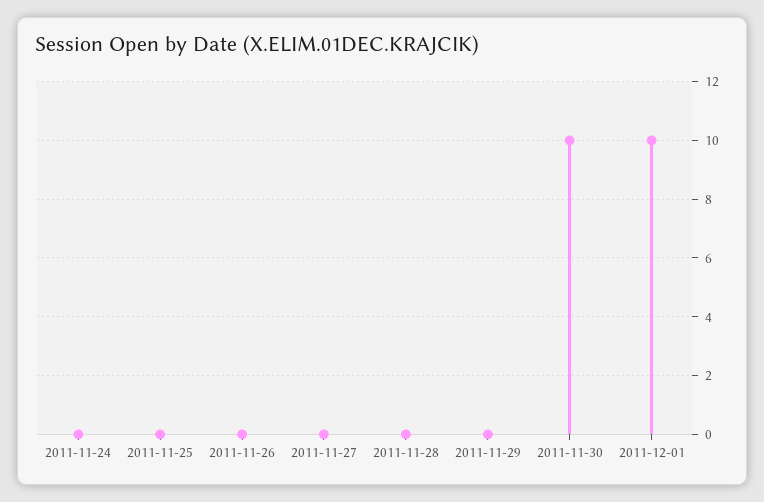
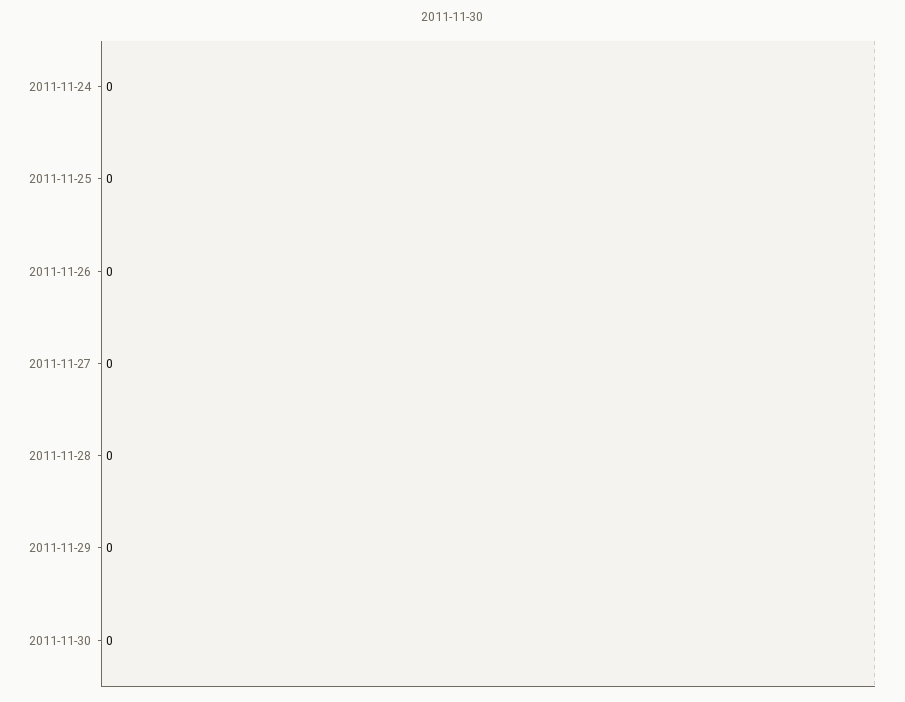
  {
    "2011-11-24": 0,
    "2011-11-25": 0,
    "2011-11-26": 0,
    "2011-11-27": 0,
    "2011-11-28": 0,
    "2011-11-29": 0,
-   "2011-11-30": 10,
+   "2011-11-30": 0
-   "2011-12-01": 10
  }

